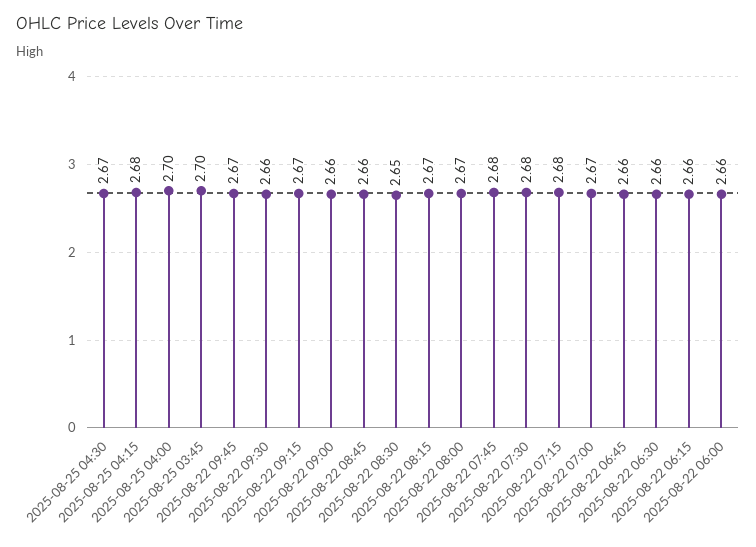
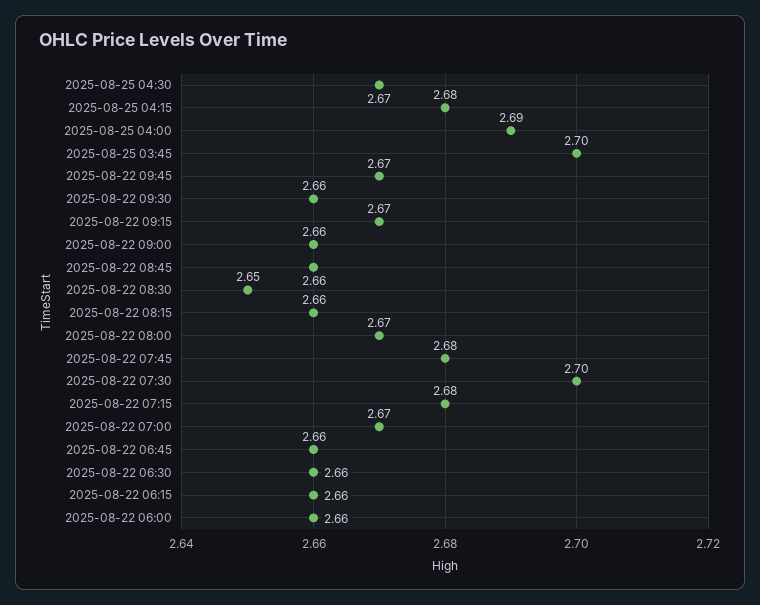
  {
    "2025-08-25 04:30": 2.67,
    "2025-08-25 04:15": 2.68,
-   "2025-08-25 04:00": 2.7,
+   "2025-08-25 04:00": 2.69,
    "2025-08-25 03:45": 2.7,
    "2025-08-22 09:45": 2.67,
    "2025-08-22 09:30": 2.66,
    "2025-08-22 09:15": 2.67,
    "2025-08-22 09:00": 2.66,
    "2025-08-22 08:45": 2.66,
    "2025-08-22 08:30": 2.65,
-   "2025-08-22 08:15": 2.67,
+   "2025-08-22 08:15": 2.66,
    "2025-08-22 08:00": 2.67,
    "2025-08-22 07:45": 2.68,
-   "2025-08-22 07:30": 2.68,
+   "2025-08-22 07:30": 2.7,
    "2025-08-22 07:15": 2.68,
    "2025-08-22 07:00": 2.67,
    "2025-08-22 06:45": 2.66,
    "2025-08-22 06:30": 2.66,
    "2025-08-22 06:15": 2.66,
    "2025-08-22 06:00": 2.66
  }

